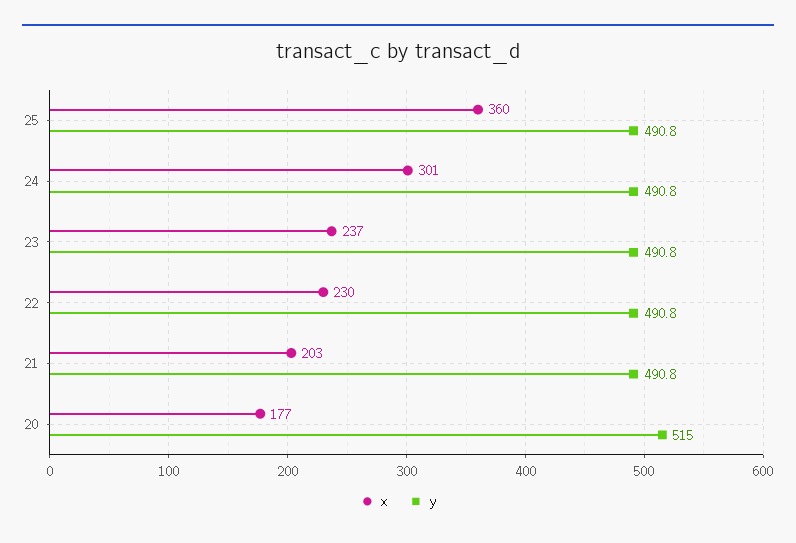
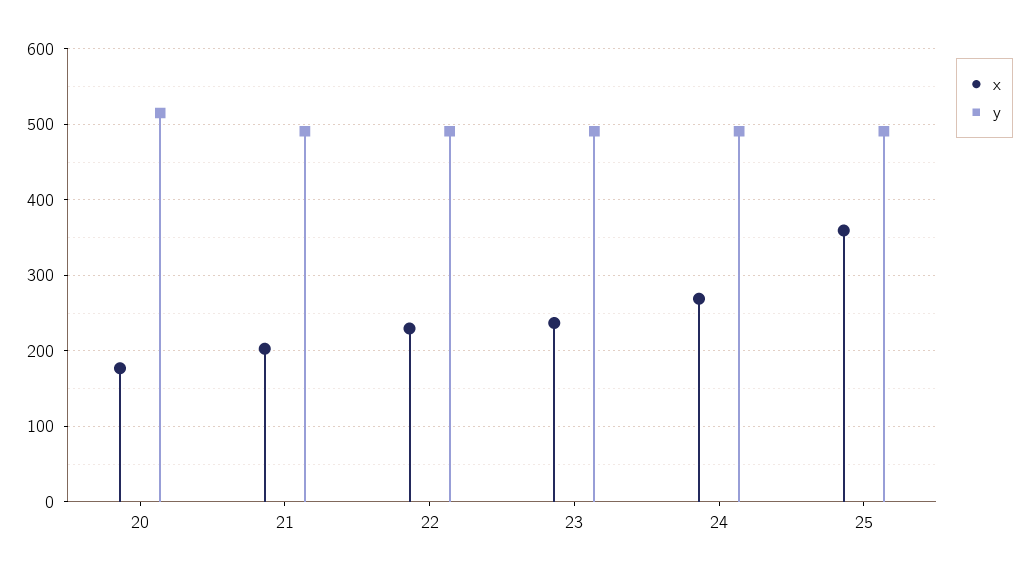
  {
    "x": {
      "25": 360,
-     "24": 301,
+     "24": 270,
      "23": 237,
      "22": 230,
      "21": 203,
      "20": 177
    },
    "y": {
      "25": 490.8,
      "24": 490.8,
      "23": 490.8,
      "22": 490.8,
      "21": 490.8,
      "20": 515
    }
  }

